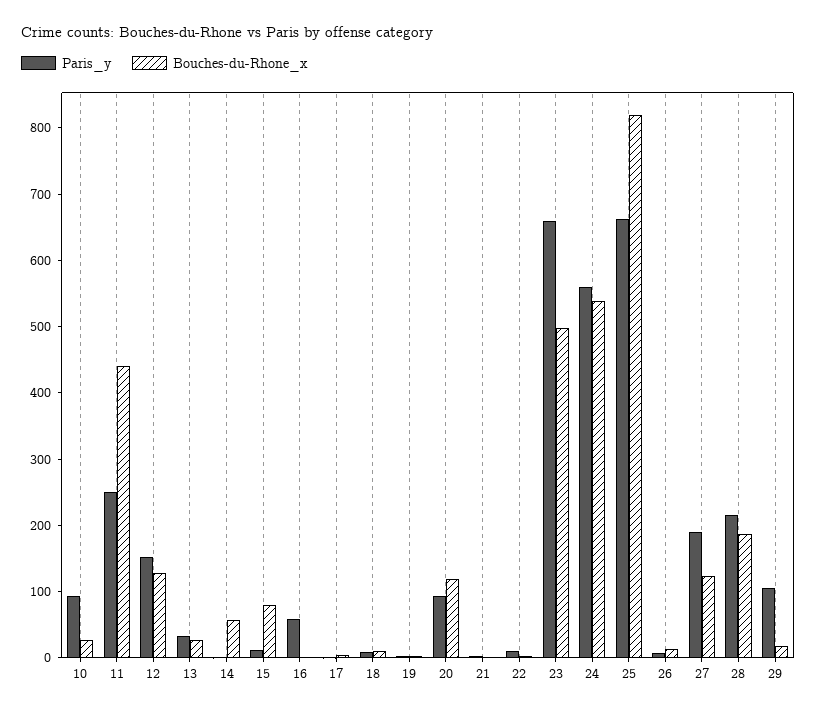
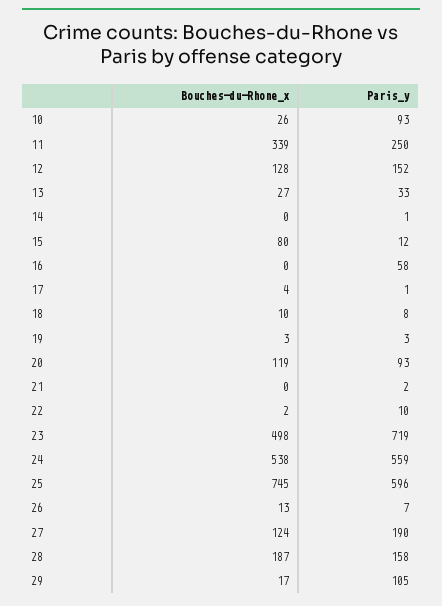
  {
    "Paris_y": {
      "10": 93,
      "11": 250,
      "12": 152,
      "13": 33,
      "14": 1,
      "15": 12,
      "16": 58,
      "17": 1,
      "18": 8,
      "19": 3,
      "20": 93,
      "21": 2,
      "22": 10,
-     "23": 660,
+     "23": 719,
      "24": 559,
-     "25": 660,
+     "25": 596,
      "26": 7,
      "27": 190,
-     "28": 220,
+     "28": 158,
      "29": 105
    },
    "Bouches-du-Rhone_x": {
      "10": 26,
-     "11": 440,
+     "11": 339,
      "12": 128,
      "13": 27,
-     "14": 60,
+     "14": 0,
      "15": 80,
      "16": 0,
      "17": 4,
      "18": 10,
      "19": 3,
      "20": 119,
      "21": 0,
      "22": 2,
      "23": 498,
      "24": 538,
-     "25": 820,
+     "25": 745,
      "26": 13,
      "27": 124,
      "28": 187,
      "29": 17
    }
  }

